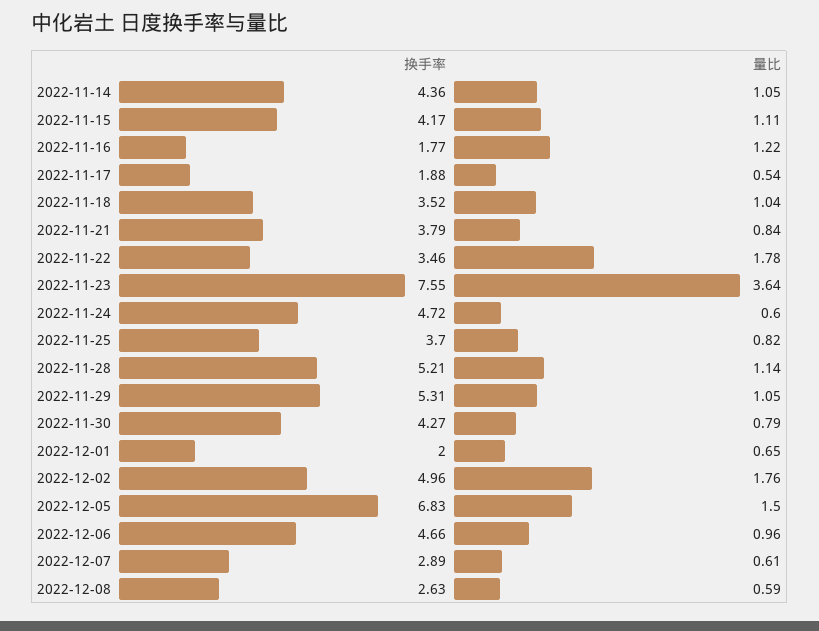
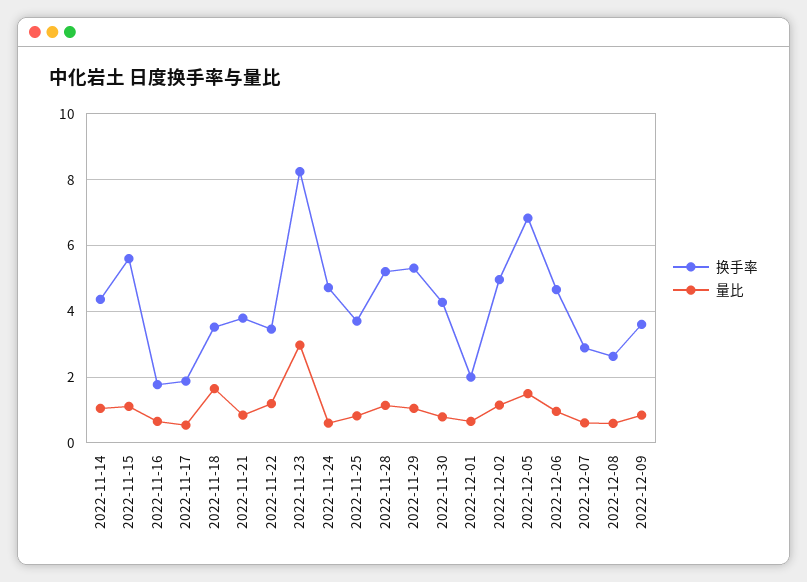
  {
    "换手率": {
      "2022-11-14": 4.36,
-     "2022-11-15": 4.17,
+     "2022-11-15": 5.6,
      "2022-11-16": 1.77,
      "2022-11-17": 1.88,
      "2022-11-18": 3.52,
      "2022-11-21": 3.79,
      "2022-11-22": 3.46,
-     "2022-11-23": 7.55,
+     "2022-11-23": 8.2,
      "2022-11-24": 4.72,
      "2022-11-25": 3.7,
      "2022-11-28": 5.21,
      "2022-11-29": 5.31,
      "2022-11-30": 4.27,
      "2022-12-01": 2,
      "2022-12-02": 4.96,
      "2022-12-05": 6.83,
      "2022-12-06": 4.66,
      "2022-12-07": 2.89,
-     "2022-12-08": 2.63
+     "2022-12-08": 2.63,
+     "2022-12-09": 3.6
    },
    "量比": {
      "2022-11-14": 1.05,
      "2022-11-15": 1.11,
-     "2022-11-16": 1.22,
+     "2022-11-16": 0.6,
      "2022-11-17": 0.54,
-     "2022-11-18": 1.04,
+     "2022-11-18": 1.6,
      "2022-11-21": 0.84,
-     "2022-11-22": 1.78,
+     "2022-11-22": 1.2,
-     "2022-11-23": 3.64,
+     "2022-11-23": 3,
      "2022-11-24": 0.6,
      "2022-11-25": 0.82,
      "2022-11-28": 1.14,
      "2022-11-29": 1.05,
      "2022-11-30": 0.79,
      "2022-12-01": 0.65,
-     "2022-12-02": 1.76,
+     "2022-12-02": 1.2,
      "2022-12-05": 1.5,
      "2022-12-06": 0.96,
      "2022-12-07": 0.61,
-     "2022-12-08": 0.59
+     "2022-12-08": 0.59,
+     "2022-12-09": 0.8
    }
  }

